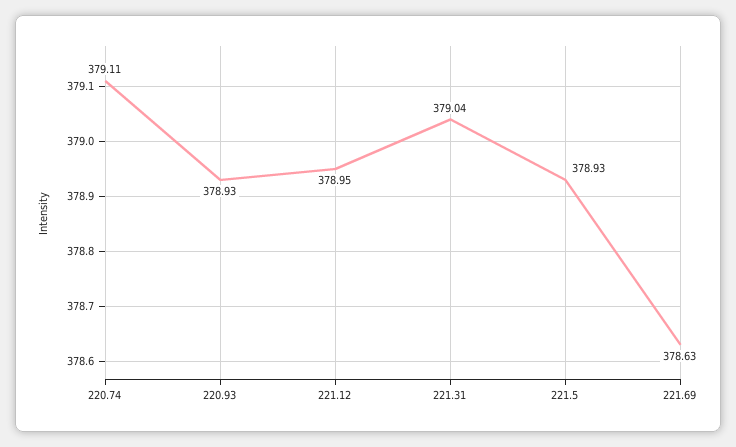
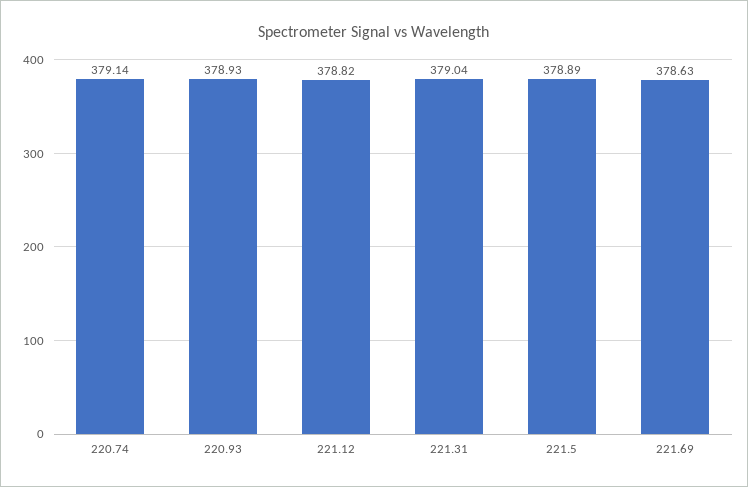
  {
-   "220.74": 379.11,
+   "220.74": 379.14,
    "220.93": 378.93,
-   "221.12": 378.95,
+   "221.12": 378.82,
    "221.31": 379.04,
-   "221.5": 378.93,
+   "221.5": 378.89,
    "221.69": 378.63
  }

